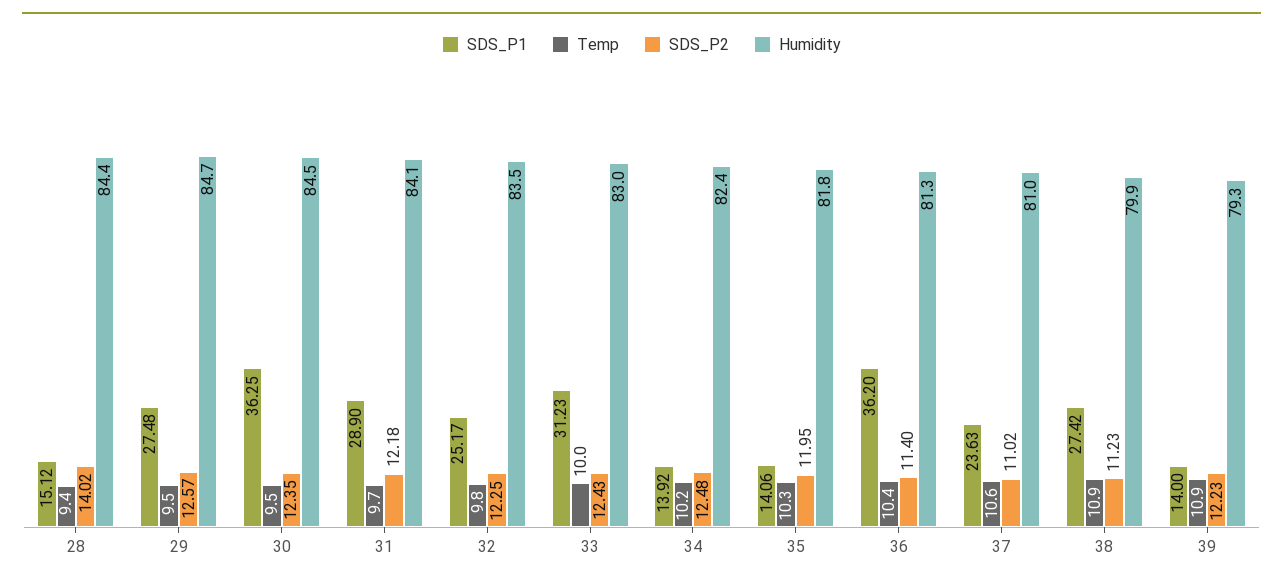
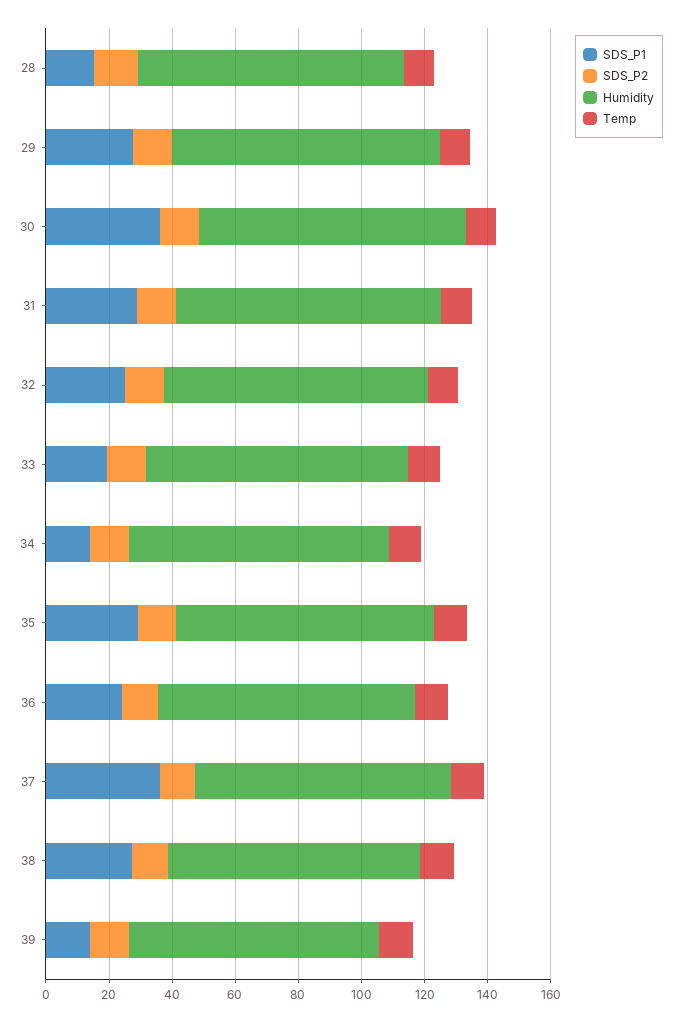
  {
    "SDS_P1": {
      "28": 15.12,
      "29": 27.48,
      "30": 36.25,
      "31": 28.9,
      "32": 25.17,
-     "33": 31.23,
+     "33": 20,
      "34": 13.92,
-     "35": 14.06,
+     "35": 30,
-     "36": 36.2,
+     "36": 25,
-     "37": 23.63,
+     "37": 35,
      "38": 27.42,
      "39": 14
    },
    "Temp": {
      "28": 9.4,
      "29": 9.5,
      "30": 9.5,
      "31": 9.7,
      "32": 9.8,
      "33": 10,
      "34": 10.2,
      "35": 10.3,
      "36": 10.4,
      "37": 10.6,
      "38": 10.9,
      "39": 10.9
    },
    "SDS_P2": {
      "28": 14.02,
      "29": 12.57,
      "30": 12.35,
      "31": 12.18,
      "32": 12.25,
      "33": 12.43,
      "34": 12.48,
      "35": 11.95,
      "36": 11.4,
      "37": 11.02,
      "38": 11.23,
      "39": 12.23
    },
    "Humidity": {
      "28": 84.4,
      "29": 84.7,
      "30": 84.5,
      "31": 84.1,
      "32": 83.5,
      "33": 83,
      "34": 82.4,
      "35": 81.8,
      "36": 81.3,
      "37": 81,
      "38": 79.9,
      "39": 79.3
    }
  }

